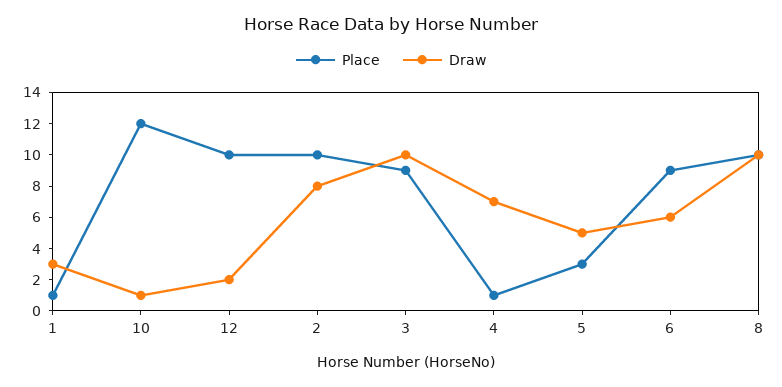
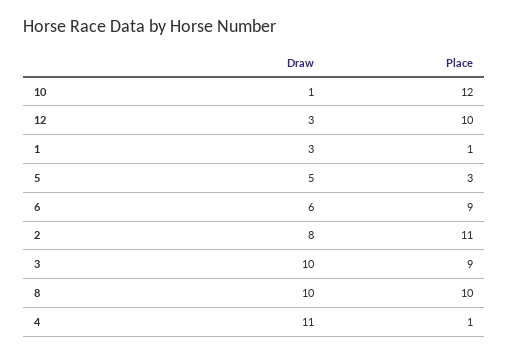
  {
    "Place": {
      "1": 1,
      "10": 12,
      "12": 10,
-     "2": 10,
+     "2": 11,
      "3": 9,
      "4": 1,
      "5": 3,
      "6": 9,
      "8": 10
    },
    "Draw": {
      "1": 3,
      "10": 1,
-     "12": 2,
+     "12": 3,
      "2": 8,
      "3": 10,
-     "4": 7,
+     "4": 11,
      "5": 5,
      "6": 6,
      "8": 10
    }
  }

